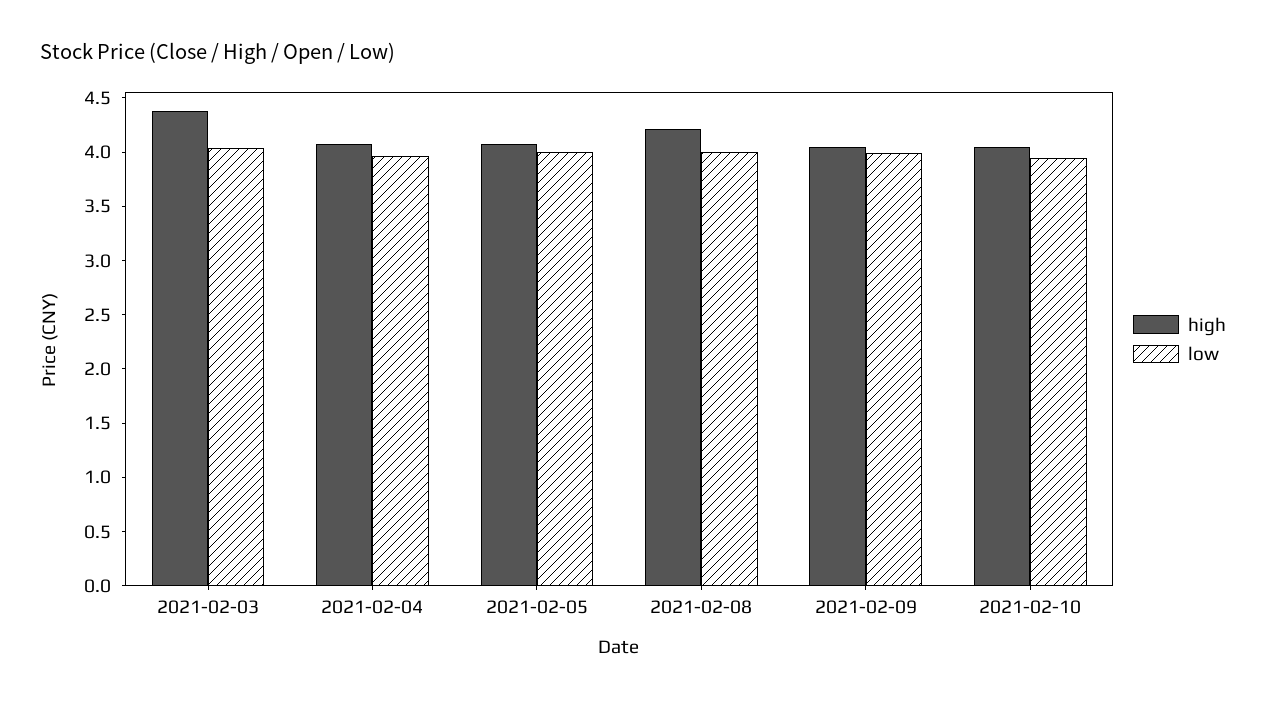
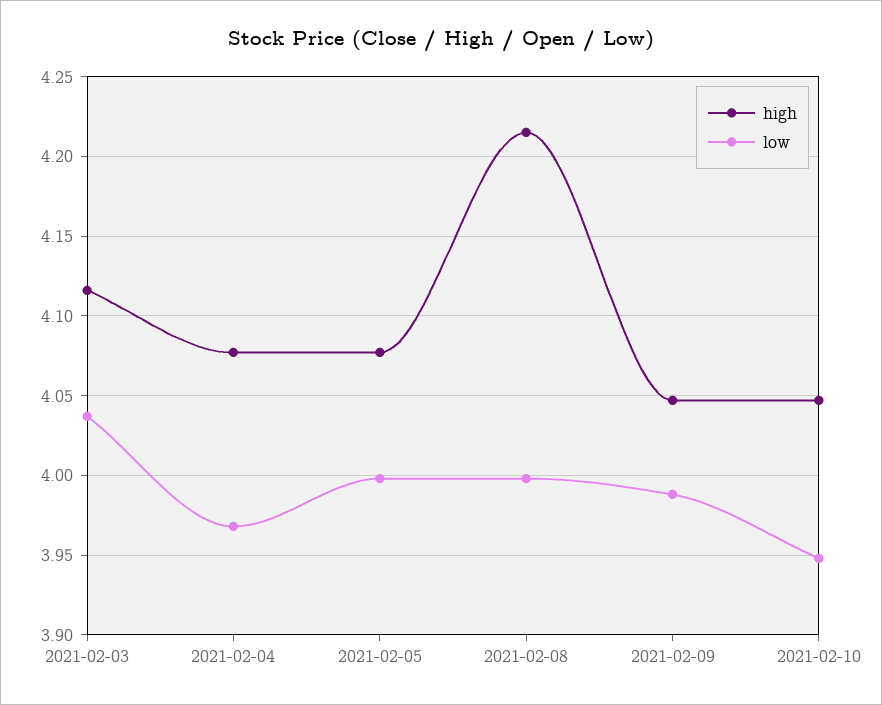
  {
    "high": {
-     "2021-02-03": 4.4,
+     "2021-02-03": 4.115,
      "2021-02-04": 4.075,
      "2021-02-05": 4.075,
      "2021-02-08": 4.215,
      "2021-02-09": 4.045,
      "2021-02-10": 4.045
    },
    "low": {
      "2021-02-03": 4.035,
      "2021-02-04": 3.97,
      "2021-02-05": 4,
      "2021-02-08": 4,
      "2021-02-09": 3.99,
      "2021-02-10": 3.95
    }
  }

